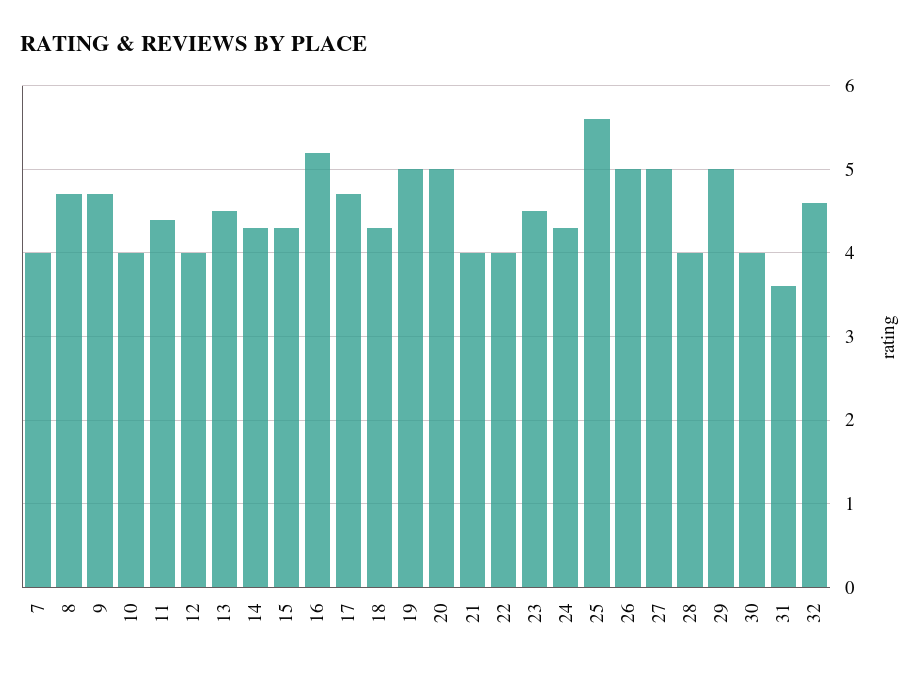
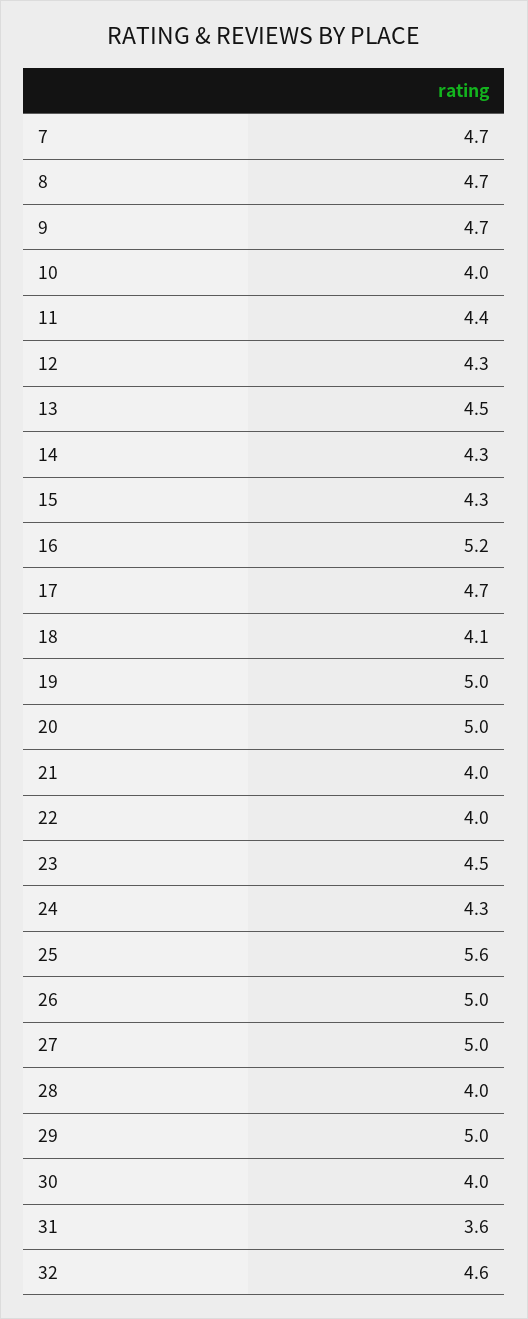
  {
-   "7": 4,
+   "7": 4.7,
    "8": 4.7,
    "9": 4.7,
    "10": 4,
    "11": 4.4,
-   "12": 4,
+   "12": 4.3,
    "13": 4.5,
    "14": 4.3,
    "15": 4.3,
    "16": 5.2,
    "17": 4.7,
-   "18": 4.3,
+   "18": 4.1,
    "19": 5,
    "20": 5,
    "21": 4,
    "22": 4,
    "23": 4.5,
    "24": 4.3,
    "25": 5.6,
    "26": 5,
    "27": 5,
    "28": 4,
    "29": 5,
    "30": 4,
    "31": 3.6,
    "32": 4.6
  }

